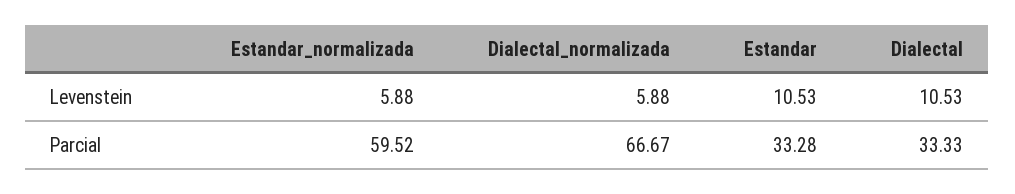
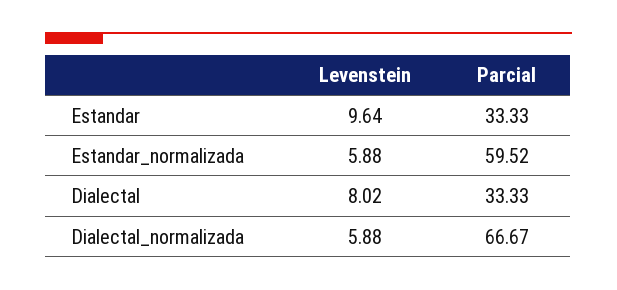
  {
    "Estandar_normalizada": {
      "Levenstein": 5.88,
      "Parcial": 59.52
    },
    "Dialectal_normalizada": {
      "Levenstein": 5.88,
      "Parcial": 66.67
    },
    "Estandar": {
-     "Levenstein": 10.53,
+     "Levenstein": 9.64,
-     "Parcial": 33.28
+     "Parcial": 33.33
    },
    "Dialectal": {
-     "Levenstein": 10.53,
+     "Levenstein": 8.02,
      "Parcial": 33.33
    }
  }

